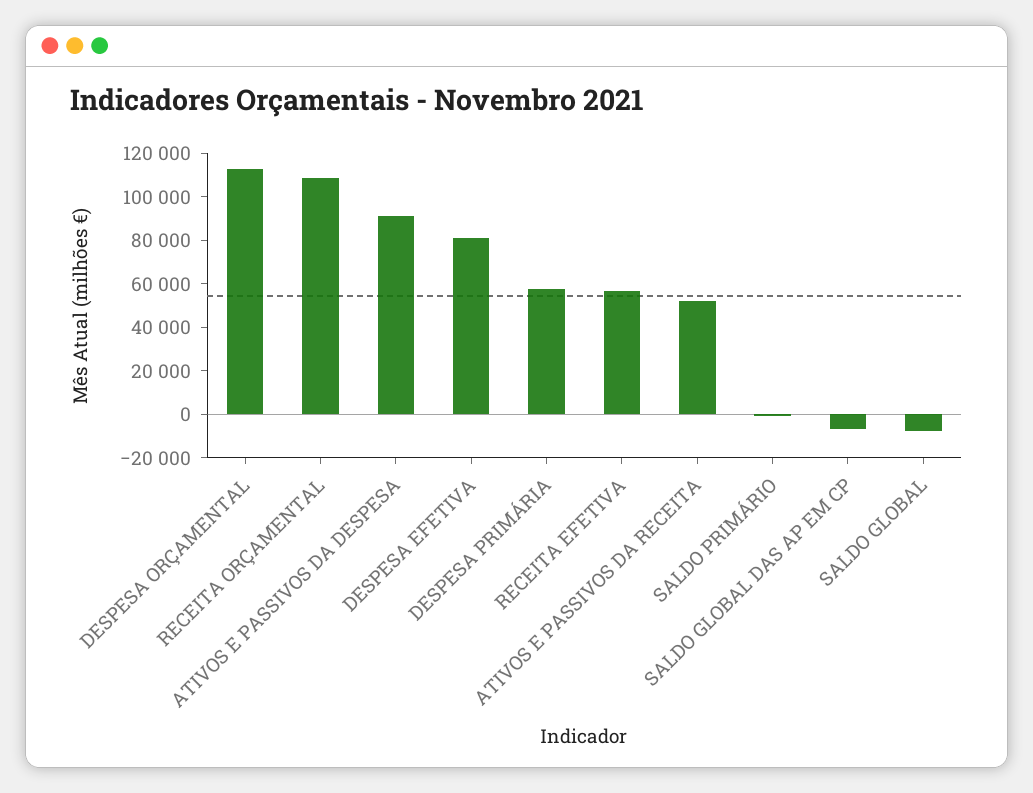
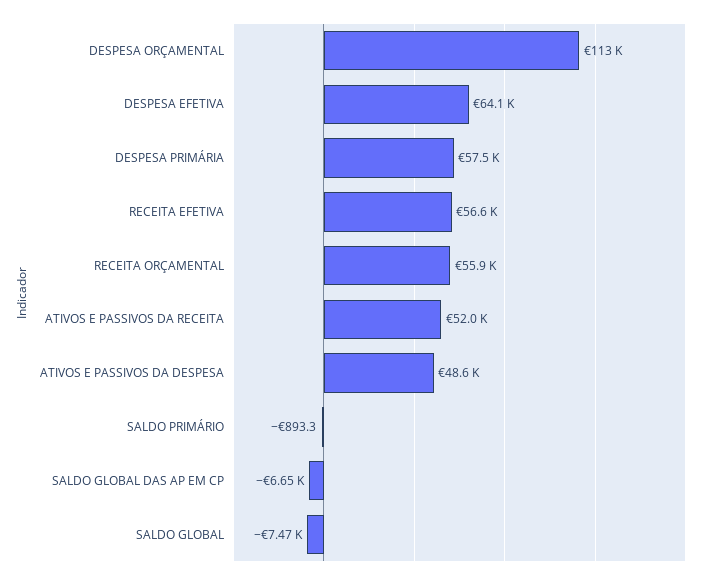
  {
    "DESPESA ORÇAMENTAL": 113000,
-   "RECEITA ORÇAMENTAL": 110000,
+   "RECEITA ORÇAMENTAL": 55900,
-   "ATIVOS E PASSIVOS DA DESPESA": 90000,
+   "ATIVOS E PASSIVOS DA DESPESA": 48600,
-   "DESPESA EFETIVA": 80000,
+   "DESPESA EFETIVA": 64100,
    "DESPESA PRIMÁRIA": 57500,
    "RECEITA EFETIVA": 56600,
    "ATIVOS E PASSIVOS DA RECEITA": 52000,
    "SALDO PRIMÁRIO": -893.3,
    "SALDO GLOBAL DAS AP EM CP": -6650,
    "SALDO GLOBAL": -7470
  }

